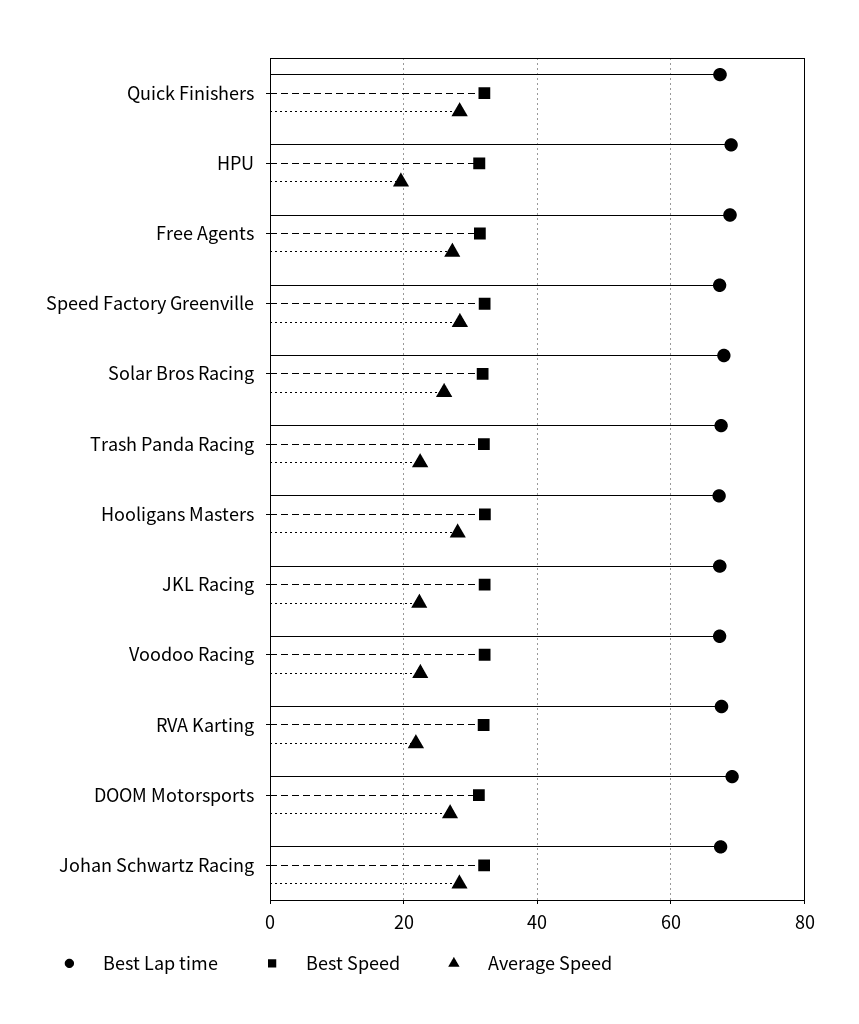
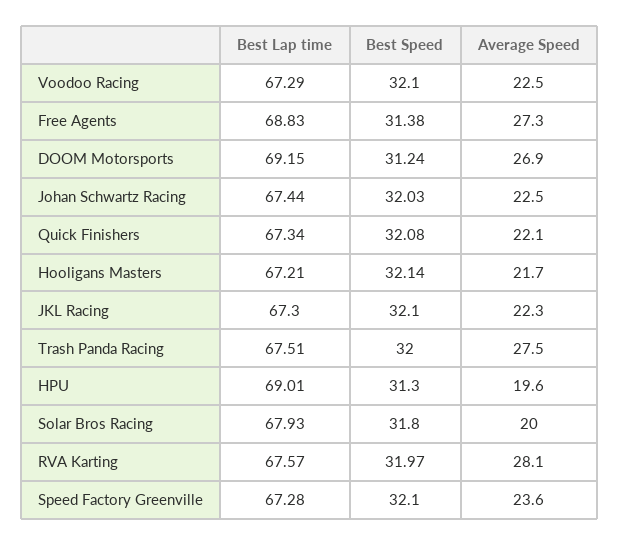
  {
    "Best Lap time": {
      "Quick Finishers": 67.34,
      "HPU": 69.01,
      "Free Agents": 68.83,
      "Speed Factory Greenville": 67.28,
      "Solar Bros Racing": 67.93,
      "Trash Panda Racing": 67.51,
      "Hooligans Masters": 67.21,
      "JKL Racing": 67.3,
      "Voodoo Racing": 67.29,
      "RVA Karting": 67.57,
      "DOOM Motorsports": 69.15,
      "Johan Schwartz Racing": 67.44
    },
    "Best Speed": {
      "Quick Finishers": 32.08,
      "HPU": 31.3,
      "Free Agents": 31.38,
      "Speed Factory Greenville": 32.1,
      "Solar Bros Racing": 31.8,
      "Trash Panda Racing": 32,
      "Hooligans Masters": 32.14,
      "JKL Racing": 32.1,
      "Voodoo Racing": 32.1,
      "RVA Karting": 31.97,
      "DOOM Motorsports": 31.24,
      "Johan Schwartz Racing": 32.03
    },
    "Average Speed": {
-     "Quick Finishers": 28,
+     "Quick Finishers": 22.1,
      "HPU": 19.6,
      "Free Agents": 27.3,
-     "Speed Factory Greenville": 28,
+     "Speed Factory Greenville": 23.6,
-     "Solar Bros Racing": 26,
+     "Solar Bros Racing": 20,
-     "Trash Panda Racing": 22,
+     "Trash Panda Racing": 27.5,
-     "Hooligans Masters": 28,
+     "Hooligans Masters": 21.7,
      "JKL Racing": 22.3,
      "Voodoo Racing": 22.5,
-     "RVA Karting": 22,
+     "RVA Karting": 28.1,
      "DOOM Motorsports": 26.9,
-     "Johan Schwartz Racing": 28
+     "Johan Schwartz Racing": 22.5
    }
  }

